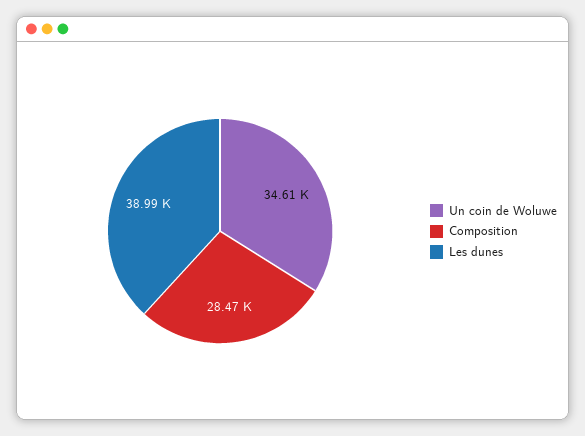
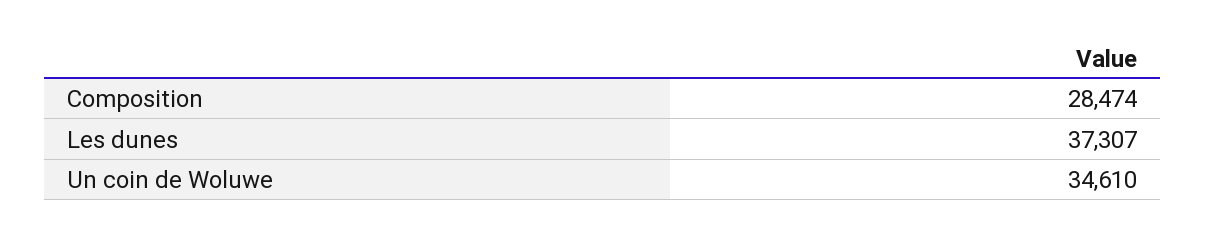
  {
    "Un coin de Woluwe": 34610,
    "Composition": 28474,
-   "Les dunes": 38990
+   "Les dunes": 37307
  }

